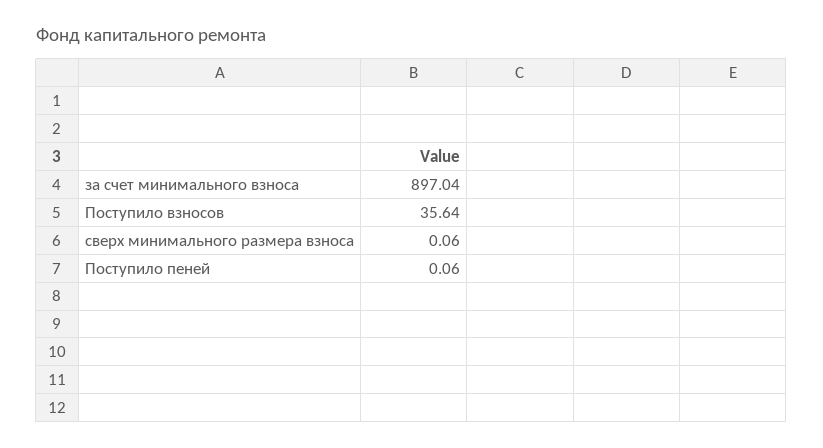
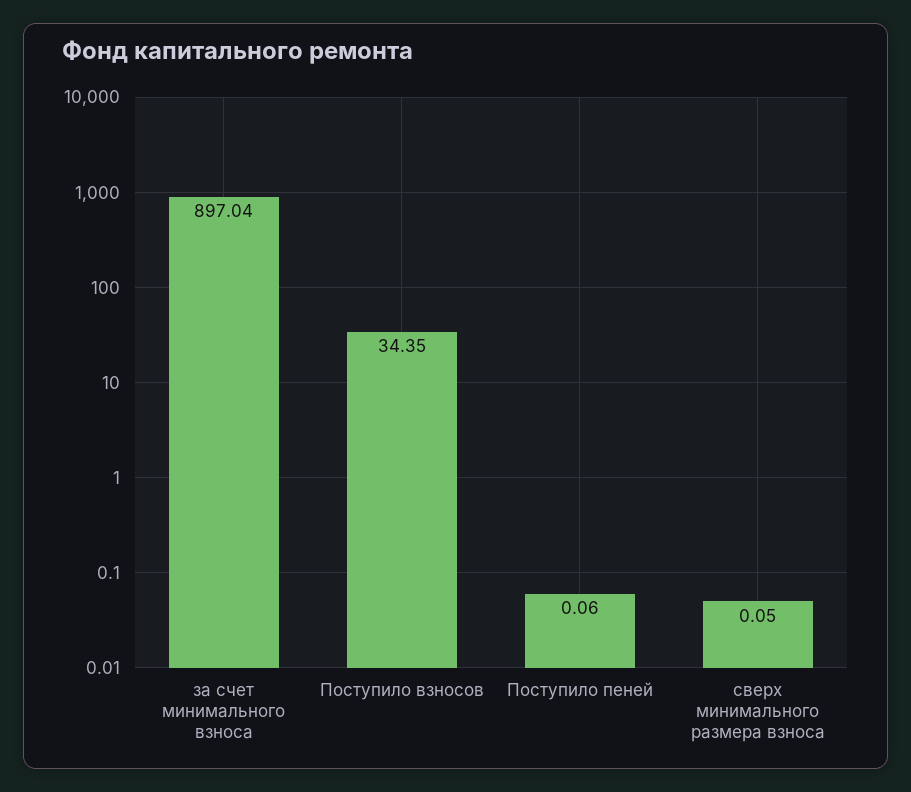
  {
    "за счет минимального взноса": 897.04,
-   "Поступило взносов": 35.64,
+   "Поступило взносов": 34.35,
-   "сверх минимального размера взноса": 0.06,
+   "сверх минимального размера взноса": 0.05,
    "Поступило пеней": 0.06
  }

